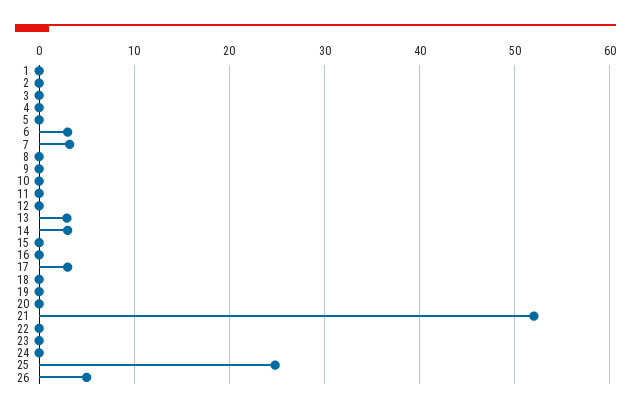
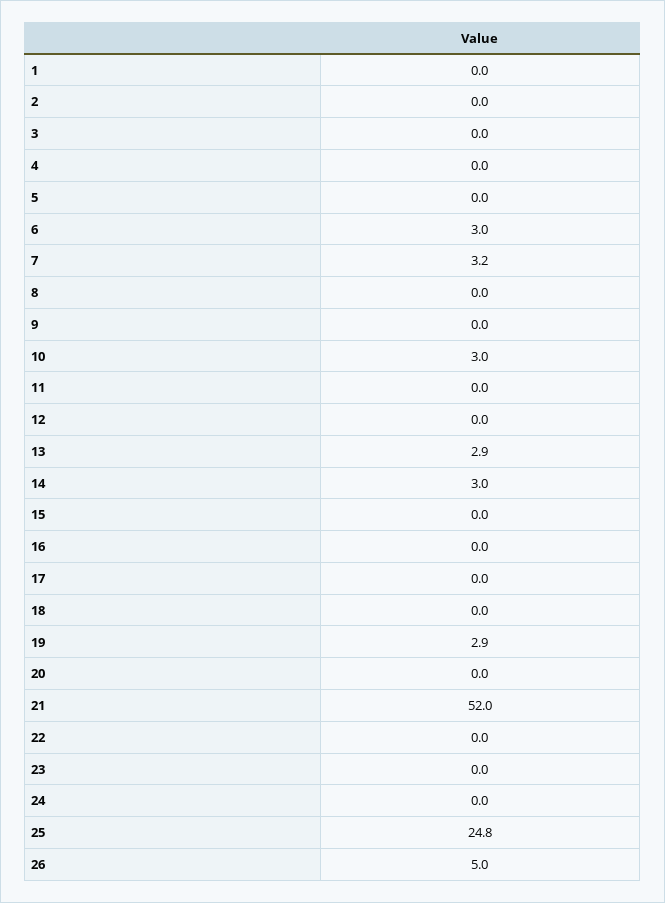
  {
    "1": 0,
    "2": 0,
    "3": 0,
    "4": 0,
    "5": 0,
    "6": 3,
    "7": 3.2,
    "8": 0,
    "9": 0,
-   "10": 0,
+   "10": 3,
    "11": 0,
    "12": 0,
    "13": 2.9,
    "14": 3,
    "15": 0,
    "16": 0,
-   "17": 3,
+   "17": 0,
    "18": 0,
-   "19": 0,
+   "19": 2.9,
    "20": 0,
    "21": 52,
    "22": 0,
    "23": 0,
    "24": 0,
    "25": 24.8,
    "26": 5
  }

